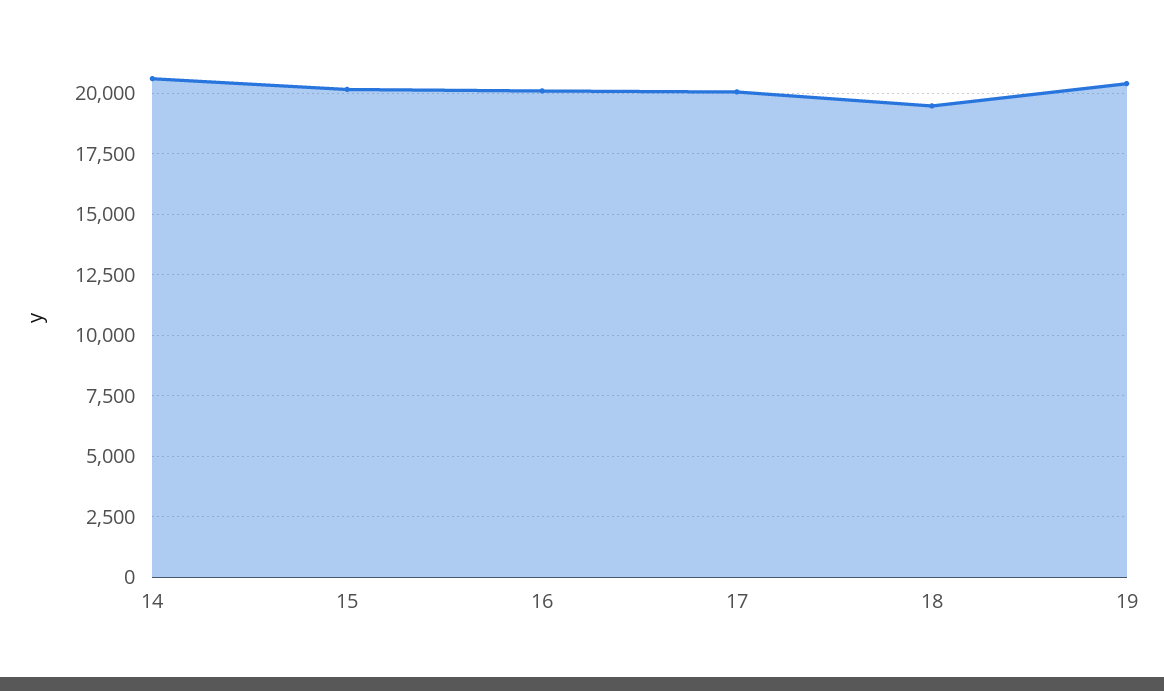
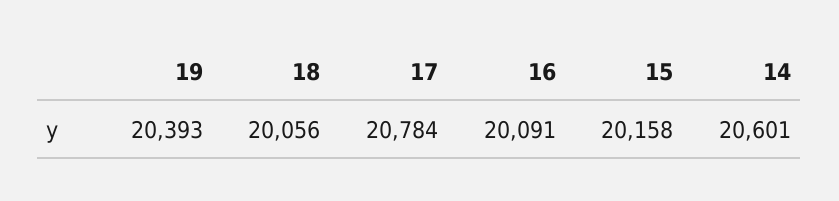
  {
    "14": 20601,
    "15": 20158,
    "16": 20091,
-   "17": 20000,
+   "17": 20784,
-   "18": 19500,
+   "18": 20056,
    "19": 20393
  }

